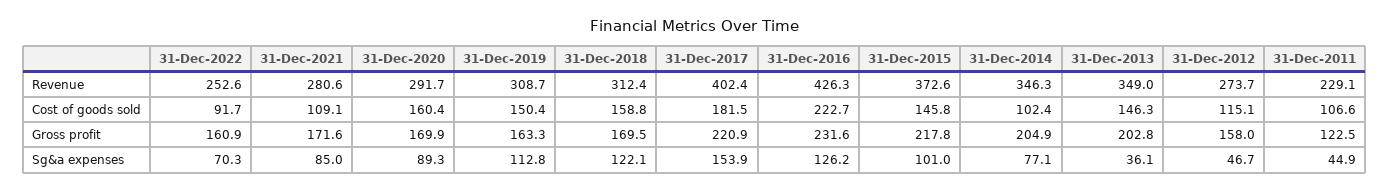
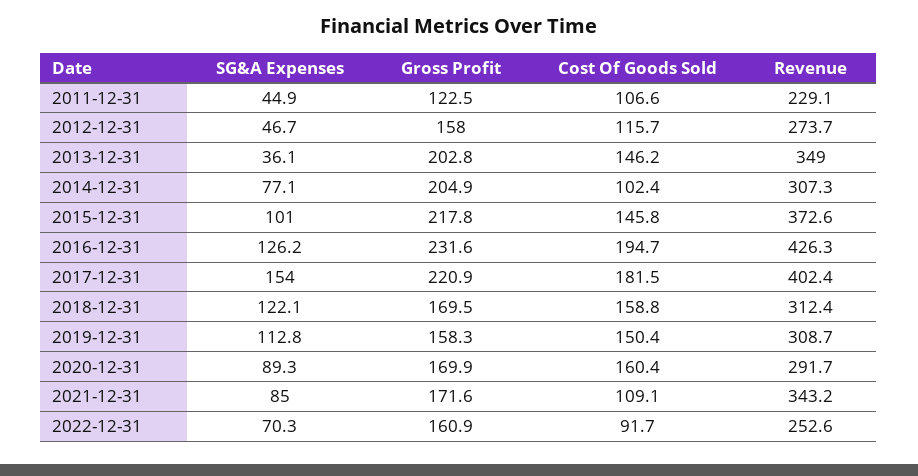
  {
    "31-Dec-2022": {
      "Revenue": 252.6,
      "Cost of goods sold": 91.7,
      "Gross profit": 160.9,
      "Sg&a expenses": 70.3
    },
    "31-Dec-2021": {
-     "Revenue": 280.6,
+     "Revenue": 343.2,
      "Cost of goods sold": 109.1,
      "Gross profit": 171.6,
      "Sg&a expenses": 85
    },
    "31-Dec-2020": {
      "Revenue": 291.7,
      "Cost of goods sold": 160.4,
      "Gross profit": 169.9,
      "Sg&a expenses": 89.3
    },
    "31-Dec-2019": {
      "Revenue": 308.7,
      "Cost of goods sold": 150.4,
-     "Gross profit": 163.3,
+     "Gross profit": 158.3,
      "Sg&a expenses": 112.8
    },
    "31-Dec-2018": {
      "Revenue": 312.4,
      "Cost of goods sold": 158.8,
      "Gross profit": 169.5,
      "Sg&a expenses": 122.1
    },
    "31-Dec-2017": {
      "Revenue": 402.4,
      "Cost of goods sold": 181.5,
      "Gross profit": 220.9,
-     "Sg&a expenses": 153.9
+     "Sg&a expenses": 154
    },
    "31-Dec-2016": {
      "Revenue": 426.3,
-     "Cost of goods sold": 222.7,
+     "Cost of goods sold": 194.7,
      "Gross profit": 231.6,
      "Sg&a expenses": 126.2
    },
    "31-Dec-2015": {
      "Revenue": 372.6,
      "Cost of goods sold": 145.8,
      "Gross profit": 217.8,
      "Sg&a expenses": 101
    },
    "31-Dec-2014": {
-     "Revenue": 346.3,
+     "Revenue": 307.3,
      "Cost of goods sold": 102.4,
      "Gross profit": 204.9,
      "Sg&a expenses": 77.1
    },
    "31-Dec-2013": {
      "Revenue": 349,
-     "Cost of goods sold": 146.3,
+     "Cost of goods sold": 146.2,
      "Gross profit": 202.8,
      "Sg&a expenses": 36.1
    },
    "31-Dec-2012": {
      "Revenue": 273.7,
-     "Cost of goods sold": 115.1,
+     "Cost of goods sold": 115.7,
      "Gross profit": 158,
      "Sg&a expenses": 46.7
    },
    "31-Dec-2011": {
      "Revenue": 229.1,
      "Cost of goods sold": 106.6,
      "Gross profit": 122.5,
      "Sg&a expenses": 44.9
    }
  }

